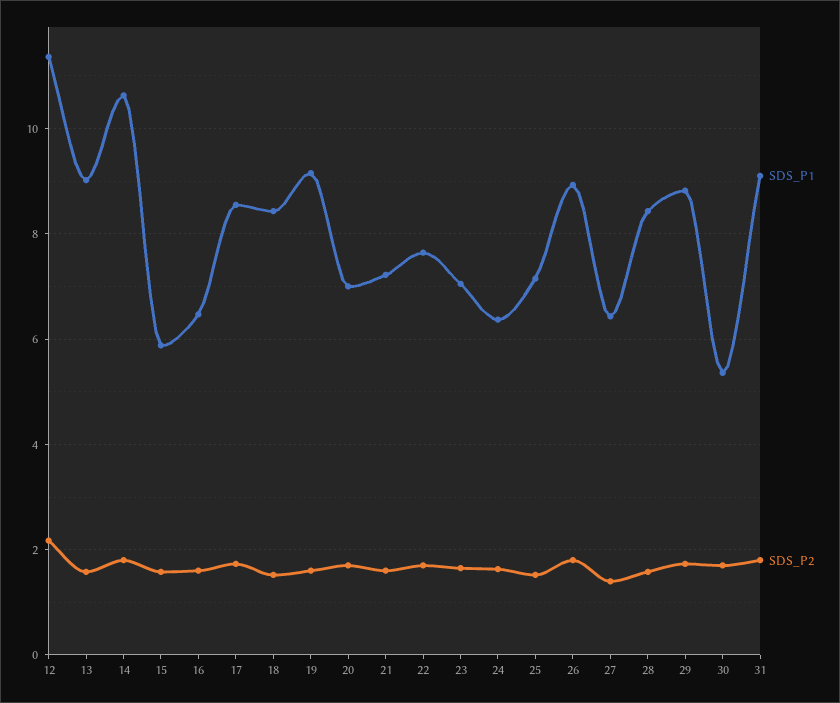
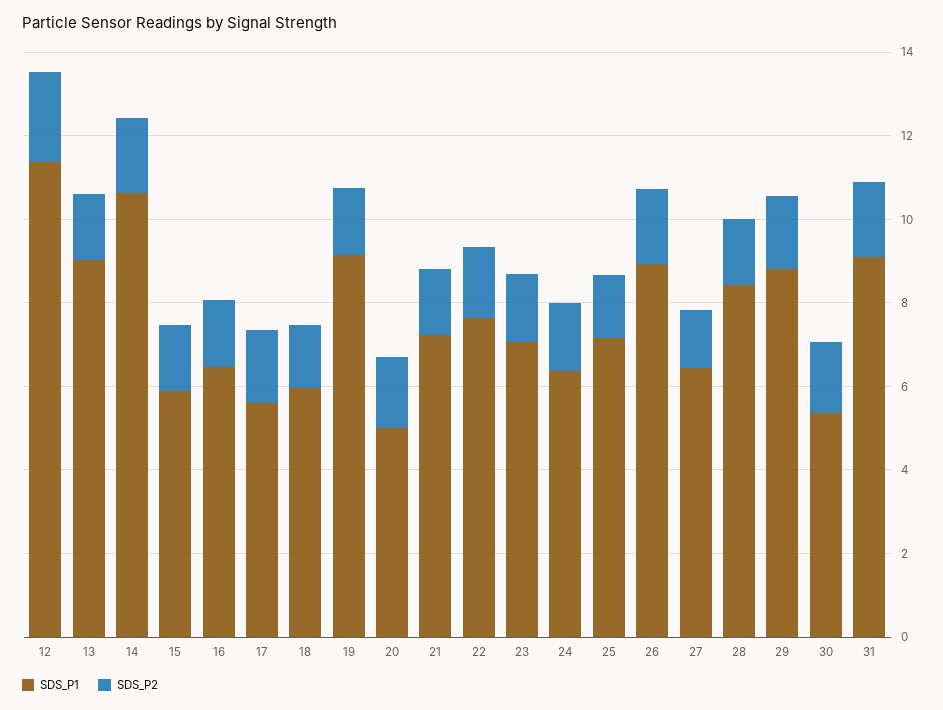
  {
    "SDS_P1": {
      "12": 11.4,
      "13": 9,
      "14": 10.6,
      "15": 5.8,
      "16": 6.4,
-     "17": 8.6,
+     "17": 5.5,
-     "18": 8.4,
+     "18": 6,
      "19": 9.2,
-     "20": 7,
+     "20": 5,
      "21": 7.2,
      "22": 7.6,
      "23": 7,
      "24": 6.4,
      "25": 7.2,
      "26": 9,
      "27": 6.4,
      "28": 8.4,
      "29": 8.8,
      "30": 5.4,
      "31": 9.2
    },
    "SDS_P2": {
      "12": 2.2,
      "13": 1.6,
      "14": 1.8,
      "15": 1.6,
      "16": 1.6,
      "17": 1.8,
      "18": 1.6,
      "19": 1.6,
      "20": 1.8,
      "21": 1.6,
      "22": 1.8,
      "23": 1.6,
      "24": 1.6,
      "25": 1.6,
      "26": 1.8,
      "27": 1.4,
      "28": 1.6,
      "29": 1.8,
      "30": 1.8,
      "31": 1.8
    }
  }

